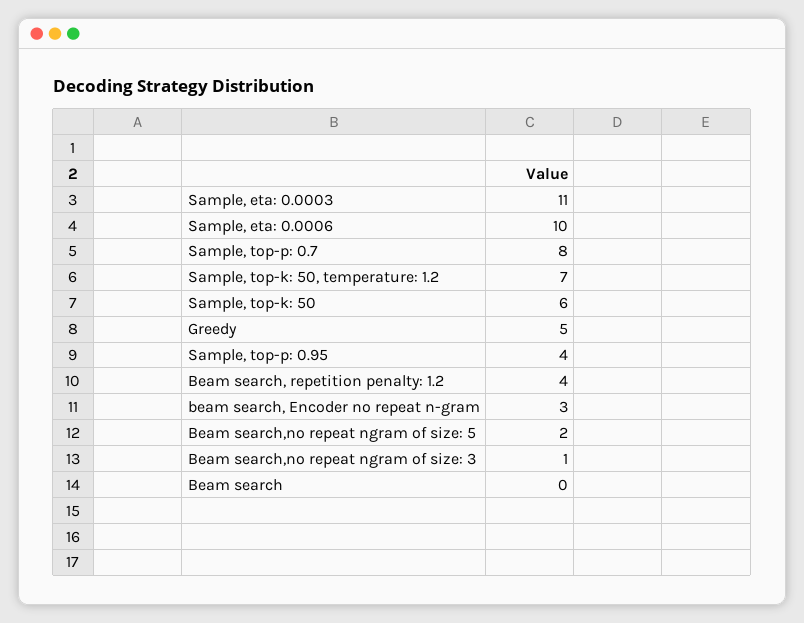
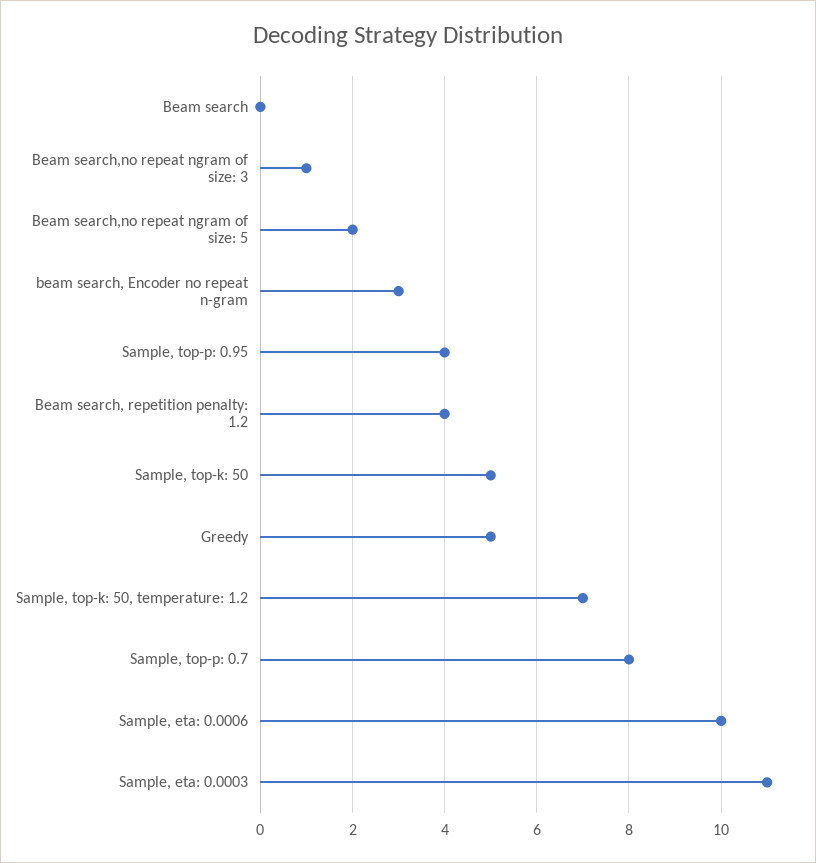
  {
    "Sample, eta: 0.0003": 11,
    "Sample, eta: 0.0006": 10,
    "Sample, top-p: 0.7": 8,
    "Sample, top-k: 50, temperature: 1.2": 7,
-   "Sample, top-k: 50": 6,
+   "Sample, top-k: 50": 5,
    "Greedy": 5,
    "Sample, top-p: 0.95": 4,
    "Beam search, repetition penalty: 1.2": 4,
    "beam search, Encoder no repeat n-gram": 3,
    "Beam search,no repeat ngram of size: 5": 2,
    "Beam search,no repeat ngram of size: 3": 1,
    "Beam search": 0
  }

